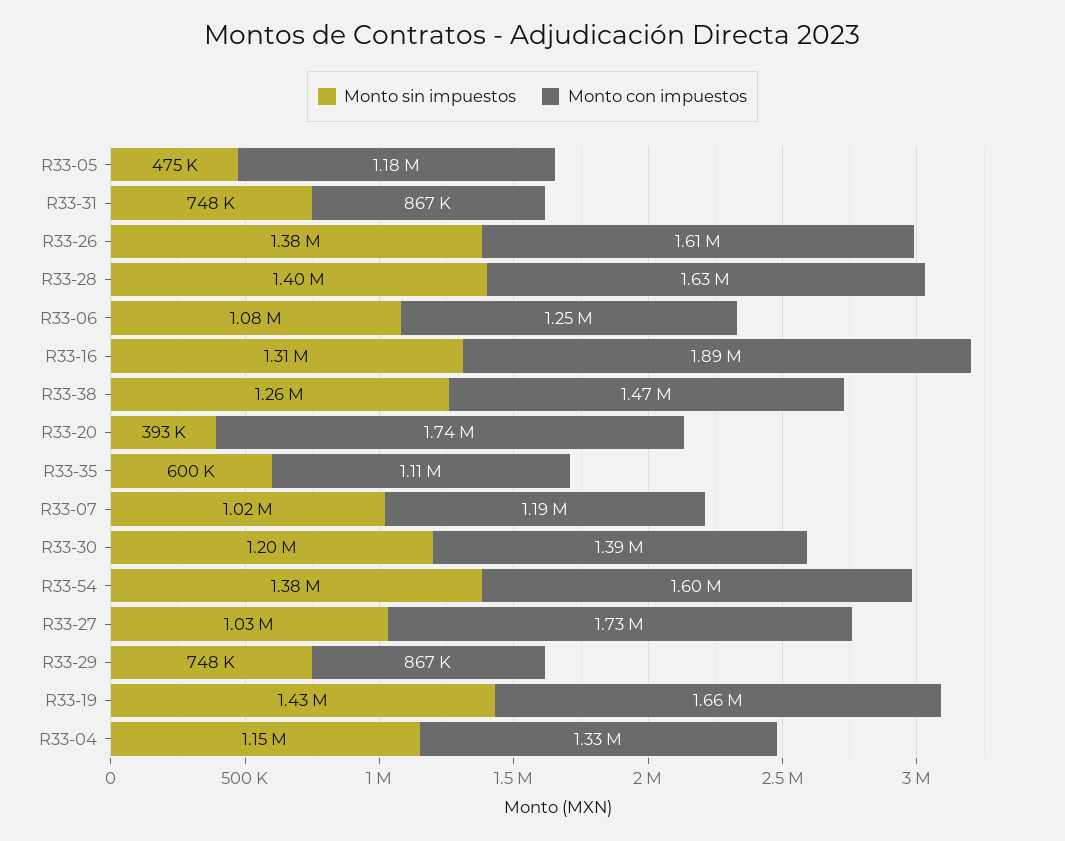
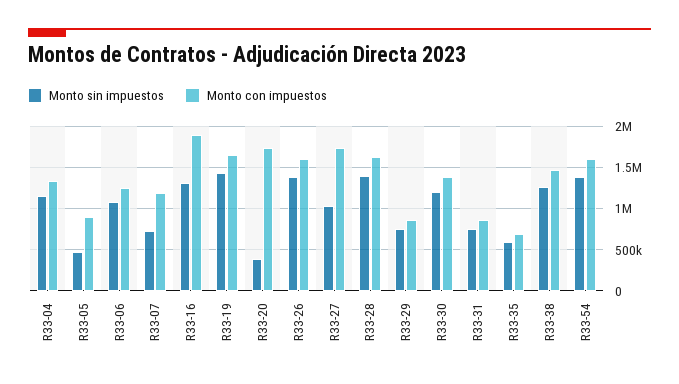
  {
    "Monto sin impuestos": {
      "R33-05": 475000,
      "R33-31": 748000,
      "R33-26": 1380000,
      "R33-28": 1400000,
      "R33-06": 1080000,
      "R33-16": 1310000,
      "R33-38": 1260000,
      "R33-20": 393000,
      "R33-35": 600000,
-     "R33-07": 1020000,
+     "R33-07": 700000,
      "R33-30": 1200000,
      "R33-54": 1380000,
      "R33-27": 1030000,
      "R33-29": 748000,
      "R33-19": 1430000,
      "R33-04": 1150000
    },
    "Monto con impuestos": {
-     "R33-05": 1180000,
+     "R33-05": 900000,
      "R33-31": 867000,
      "R33-26": 1610000,
      "R33-28": 1630000,
      "R33-06": 1250000,
      "R33-16": 1890000,
      "R33-38": 1470000,
      "R33-20": 1740000,
-     "R33-35": 1110000,
+     "R33-35": 700000,
      "R33-07": 1190000,
      "R33-30": 1390000,
      "R33-54": 1600000,
      "R33-27": 1730000,
      "R33-29": 867000,
      "R33-19": 1660000,
      "R33-04": 1330000
    }
  }

